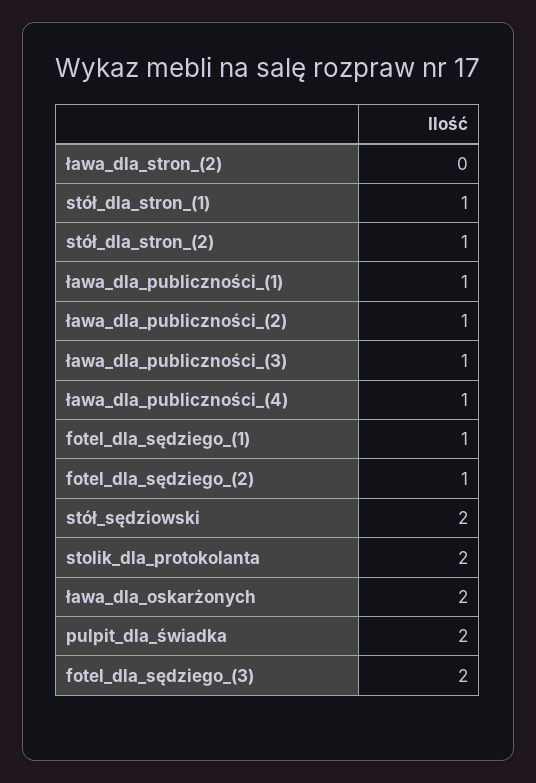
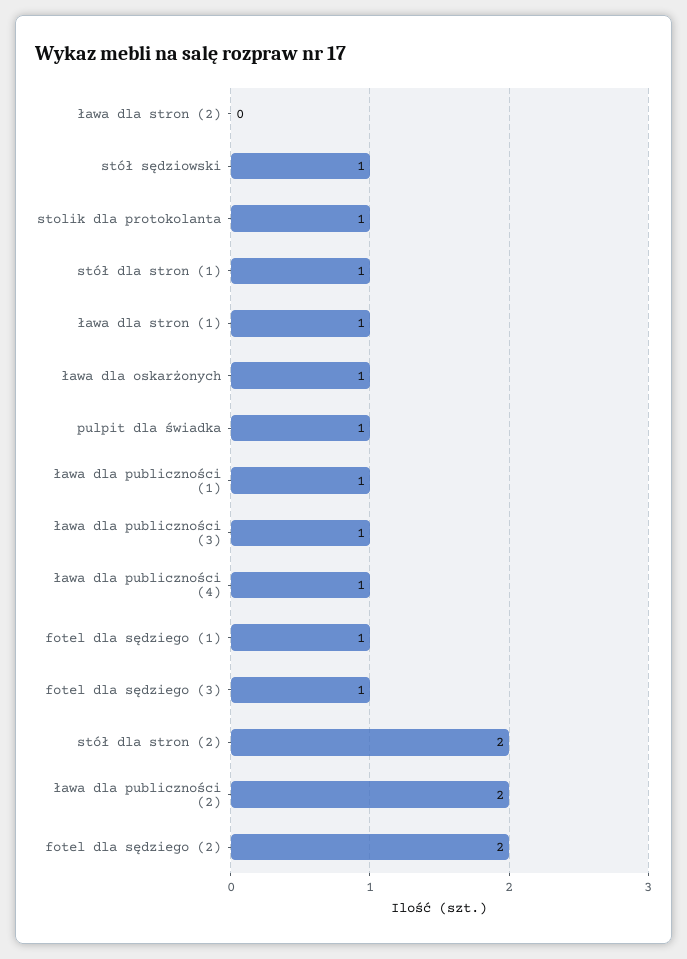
  {
    "ława_dla_stron_(2)": 0,
    "stół_dla_stron_(1)": 1,
-   "stół_dla_stron_(2)": 1,
+   "stół_dla_stron_(2)": 2,
    "ława_dla_publiczności_(1)": 1,
-   "ława_dla_publiczności_(2)": 1,
+   "ława_dla_publiczności_(2)": 2,
    "ława_dla_publiczności_(3)": 1,
    "ława_dla_publiczności_(4)": 1,
    "fotel_dla_sędziego_(1)": 1,
-   "fotel_dla_sędziego_(2)": 1,
+   "fotel_dla_sędziego_(2)": 2,
-   "stół_sędziowski": 2,
+   "stół_sędziowski": 1,
-   "stolik_dla_protokolanta": 2,
+   "stolik_dla_protokolanta": 1,
-   "ława_dla_oskarżonych": 2,
+   "ława_dla_oskarżonych": 1,
-   "pulpit_dla_świadka": 2,
+   "pulpit_dla_świadka": 1,
-   "fotel_dla_sędziego_(3)": 2
+   "fotel_dla_sędziego_(3)": 1,
+   "ława dla stron (1)": 1
  }

